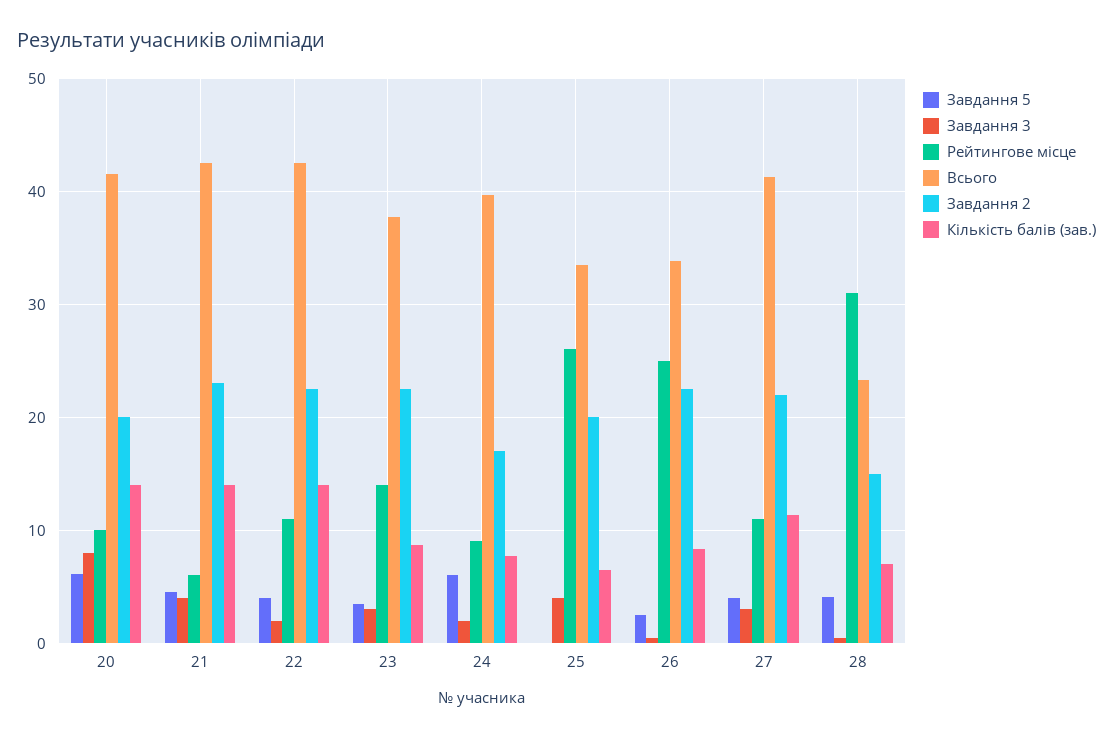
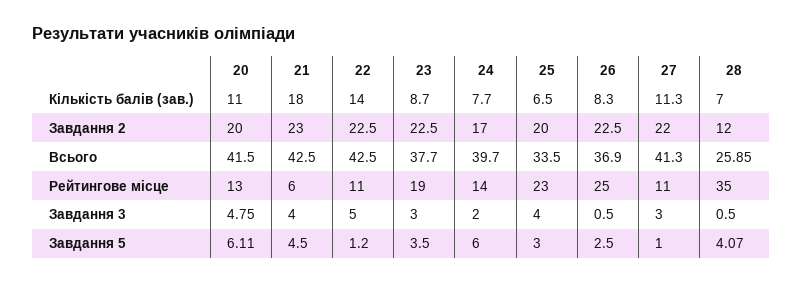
  {
    "Завдання 5": {
      "20": 6.11,
      "21": 4.5,
-     "22": 4,
+     "22": 1.2,
      "23": 3.5,
      "24": 6,
-     "25": 0,
+     "25": 3,
      "26": 2.5,
-     "27": 4,
+     "27": 1,
      "28": 4.07
    },
    "Завдання 3": {
-     "20": 8,
+     "20": 4.75,
      "21": 4,
-     "22": 2,
+     "22": 5,
      "23": 3,
      "24": 2,
      "25": 4,
      "26": 0.5,
      "27": 3,
      "28": 0.5
    },
    "Рейтингове місце": {
-     "20": 10,
+     "20": 13,
      "21": 6,
      "22": 11,
-     "23": 14,
+     "23": 19,
-     "24": 9,
+     "24": 14,
-     "25": 26,
+     "25": 23,
      "26": 25,
      "27": 11,
-     "28": 31
+     "28": 35
    },
    "Всього": {
      "20": 41.5,
      "21": 42.5,
      "22": 42.5,
      "23": 37.7,
      "24": 39.7,
      "25": 33.5,
-     "26": 34,
+     "26": 36.9,
      "27": 41.3,
-     "28": 23
+     "28": 25.85
    },
    "Завдання 2": {
      "20": 20,
      "21": 23,
      "22": 22.5,
      "23": 22.5,
      "24": 17,
      "25": 20,
      "26": 22.5,
      "27": 22,
-     "28": 15
+     "28": 12
    },
    "Кількість балів (зав.)": {
-     "20": 14,
+     "20": 11,
-     "21": 14,
+     "21": 18,
      "22": 14,
      "23": 8.7,
      "24": 7.7,
      "25": 6.5,
      "26": 8.3,
      "27": 11.3,
      "28": 7
    }
  }

